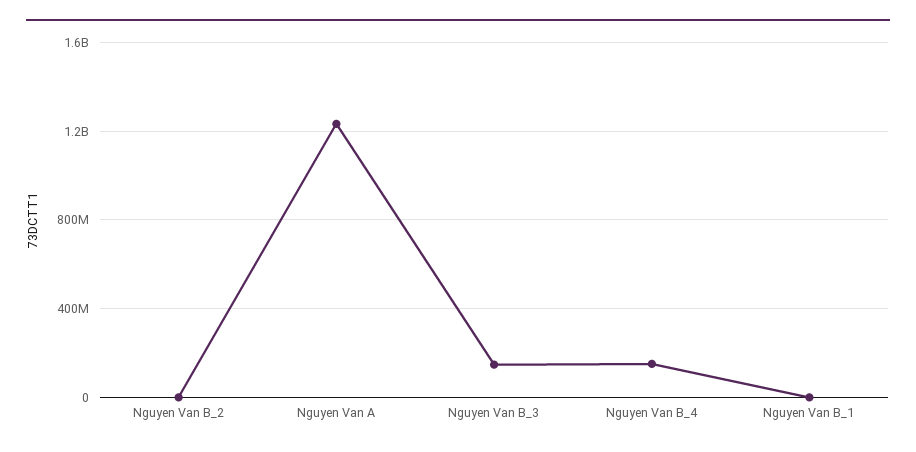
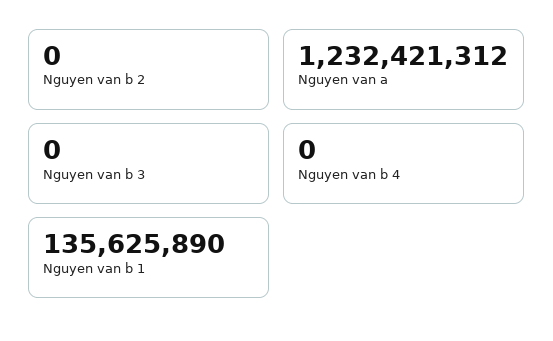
  {
    "Nguyen Van B_2": 0,
    "Nguyen Van A": 1232421312,
-   "Nguyen Van B_3": 150000000,
+   "Nguyen Van B_3": 0,
-   "Nguyen Van B_4": 150000000,
+   "Nguyen Van B_4": 0,
-   "Nguyen Van B_1": 0
+   "Nguyen Van B_1": 135625890
  }

